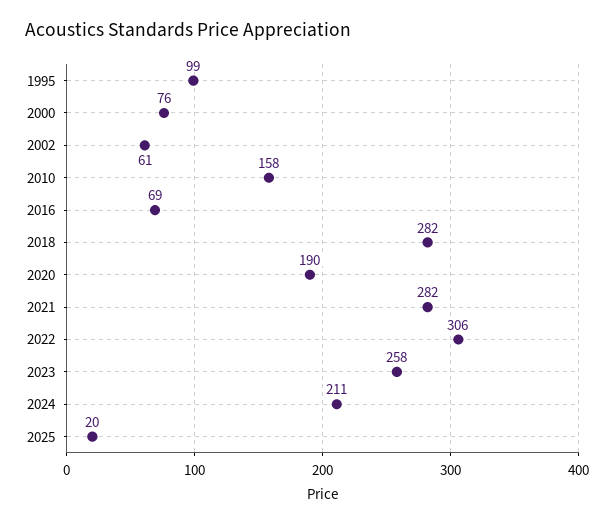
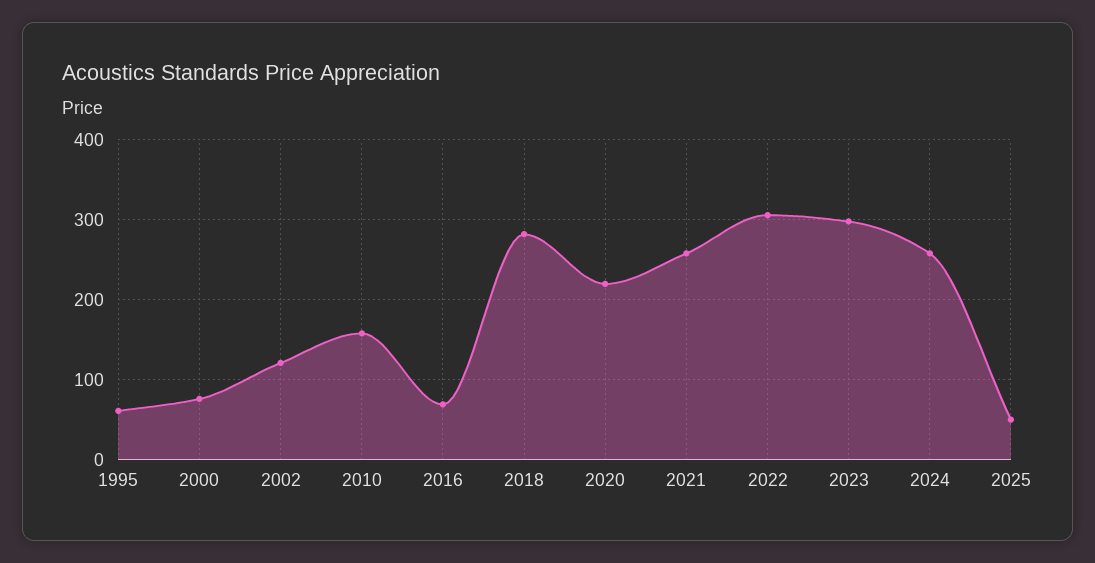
  {
-   "1995": 99,
+   "1995": 60,
    "2000": 76,
-   "2002": 61,
+   "2002": 120,
    "2010": 158,
    "2016": 69,
    "2018": 282,
-   "2020": 190,
+   "2020": 220,
-   "2021": 282,
+   "2021": 260,
    "2022": 306,
-   "2023": 258,
+   "2023": 300,
-   "2024": 211,
+   "2024": 260,
-   "2025": 20
+   "2025": 50
  }

